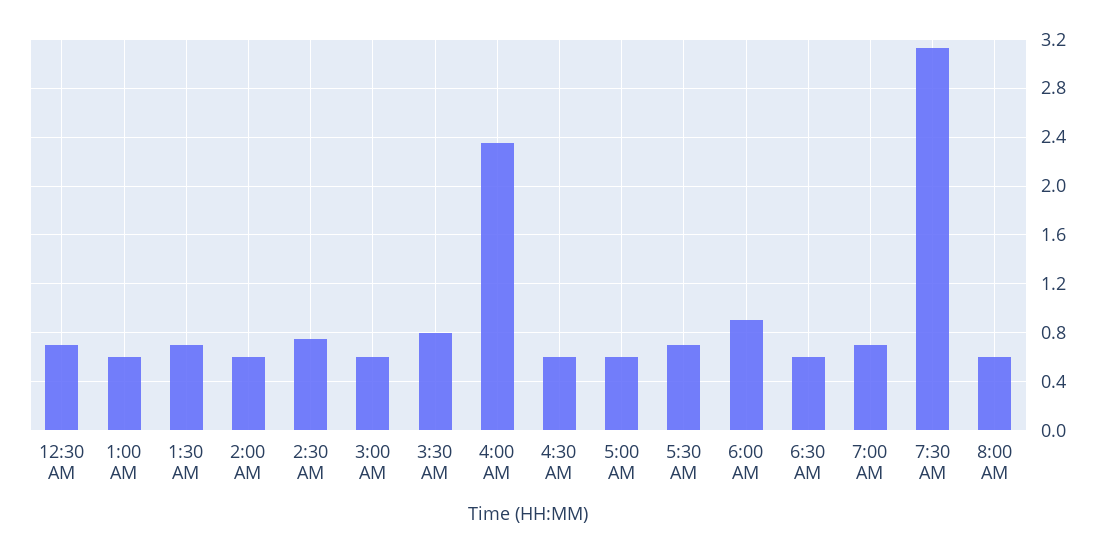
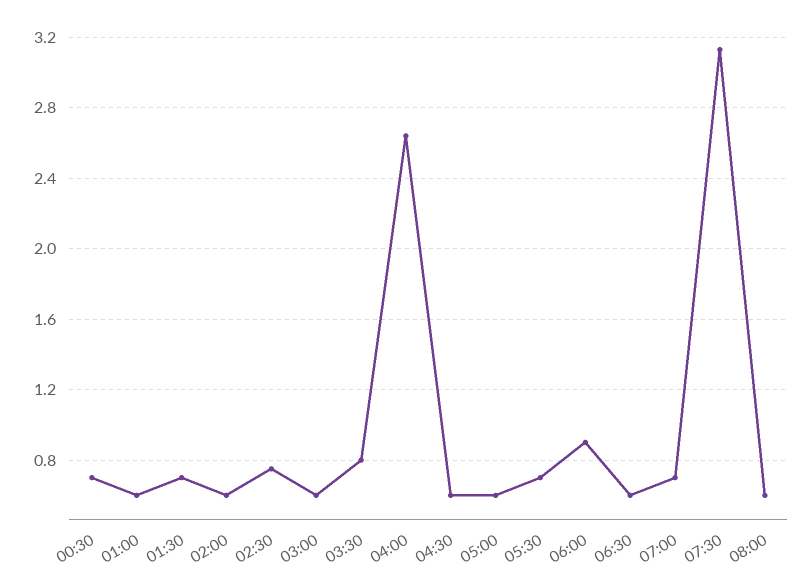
  {
    "12:30 AM": 0.7,
    "1:00 AM": 0.6,
    "1:30 AM": 0.7,
    "2:00 AM": 0.6,
    "2:30 AM": 0.75,
    "3:00 AM": 0.6,
    "3:30 AM": 0.8,
-   "4:00 AM": 2.35,
+   "4:00 AM": 2.65,
    "4:30 AM": 0.6,
    "5:00 AM": 0.6,
    "5:30 AM": 0.7,
    "6:00 AM": 0.9,
    "6:30 AM": 0.6,
    "7:00 AM": 0.7,
    "7:30 AM": 3.15,
    "8:00 AM": 0.6
  }

